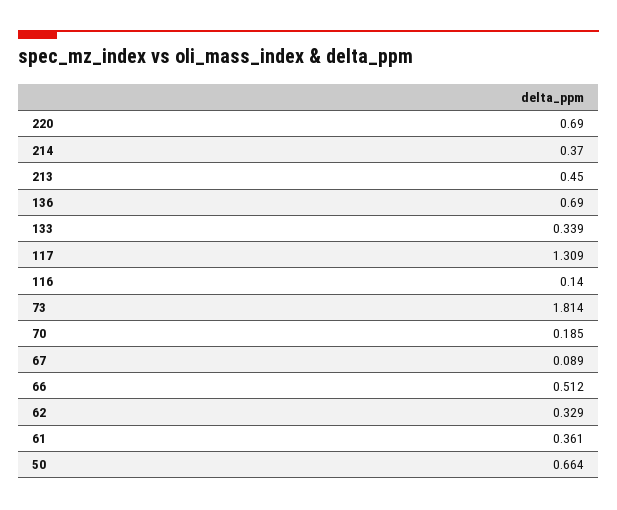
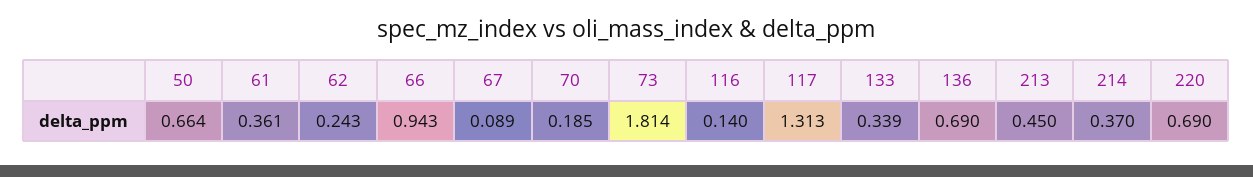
  {
    "220": 0.69,
    "214": 0.37,
    "213": 0.45,
    "136": 0.69,
    "133": 0.339,
-   "117": 1.309,
+   "117": 1.313,
    "116": 0.14,
    "73": 1.814,
    "70": 0.185,
    "67": 0.089,
-   "66": 0.512,
+   "66": 0.943,
-   "62": 0.329,
+   "62": 0.243,
    "61": 0.361,
    "50": 0.664
  }

